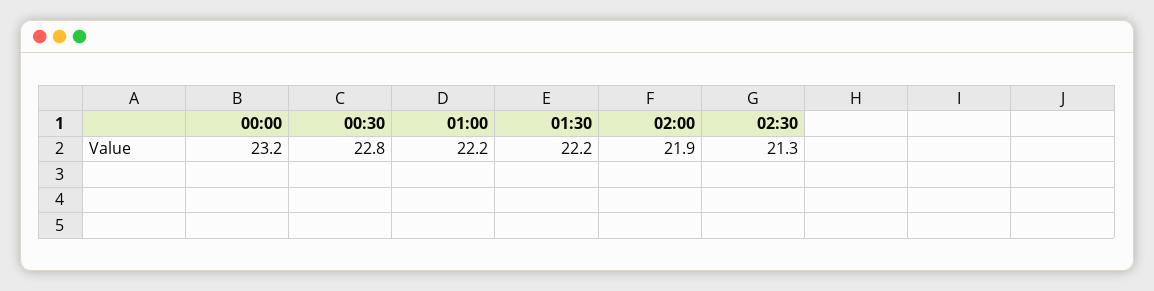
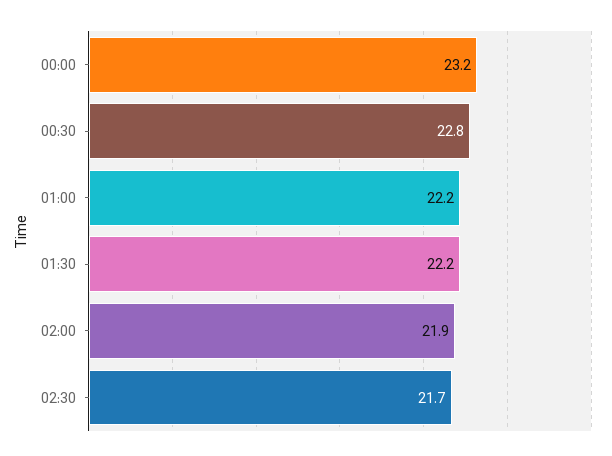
  {
    "00:00": 23.2,
    "00:30": 22.8,
    "01:00": 22.2,
    "01:30": 22.2,
    "02:00": 21.9,
-   "02:30": 21.3
+   "02:30": 21.7
  }

